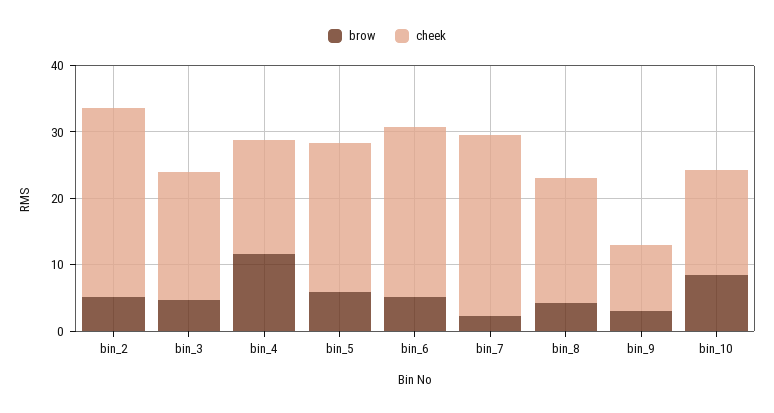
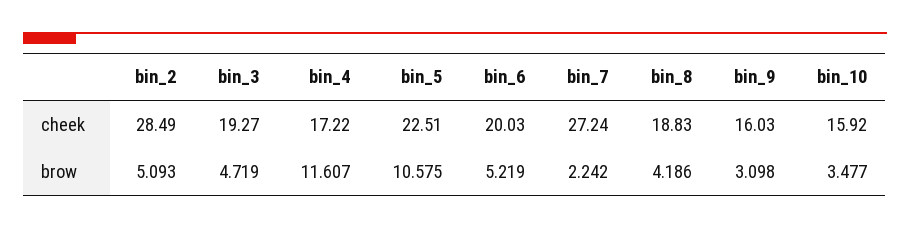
  {
    "brow": {
      "bin_2": 5.093,
      "bin_3": 4.719,
      "bin_4": 11.607,
-     "bin_5": 6,
+     "bin_5": 10.575,
      "bin_6": 5.219,
      "bin_7": 2.242,
      "bin_8": 4.186,
      "bin_9": 3.098,
-     "bin_10": 8
+     "bin_10": 3.477
    },
    "cheek": {
      "bin_2": 28.49,
      "bin_3": 19.27,
      "bin_4": 17.22,
      "bin_5": 22.51,
-     "bin_6": 26,
+     "bin_6": 20.03,
      "bin_7": 27.24,
      "bin_8": 18.83,
-     "bin_9": 10,
+     "bin_9": 16.03,
      "bin_10": 15.92
    }
  }

